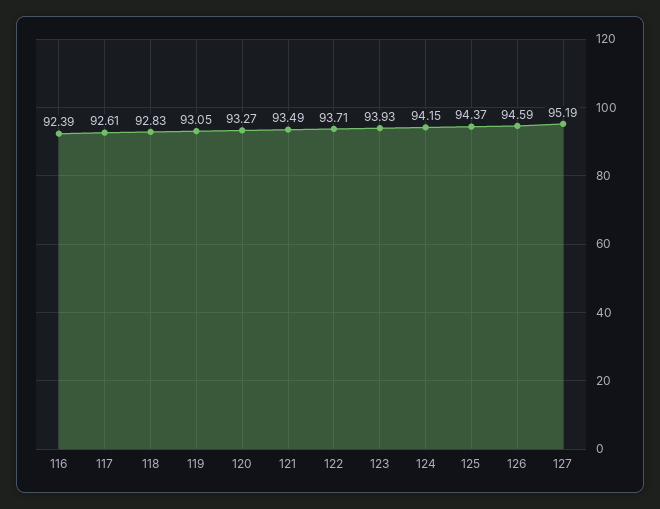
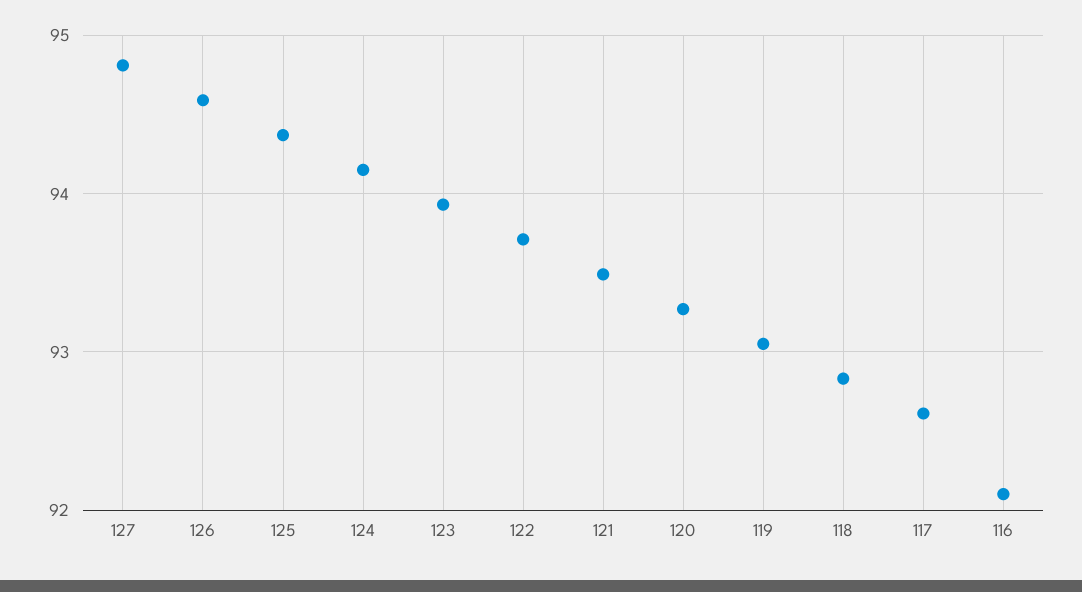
  {
-   "116": 92.39,
+   "116": 92.1,
    "117": 92.61,
    "118": 92.83,
    "119": 93.05,
    "120": 93.27,
    "121": 93.49,
    "122": 93.71,
    "123": 93.93,
    "124": 94.15,
    "125": 94.37,
    "126": 94.59,
-   "127": 95.19
+   "127": 94.8
  }

